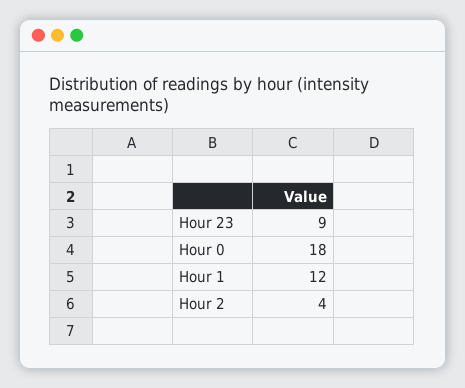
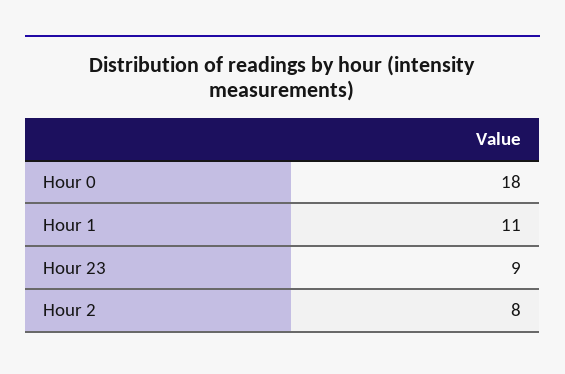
  {
    "Hour 23": 9,
    "Hour 0": 18,
-   "Hour 1": 12,
+   "Hour 1": 11,
-   "Hour 2": 4
+   "Hour 2": 8
  }

